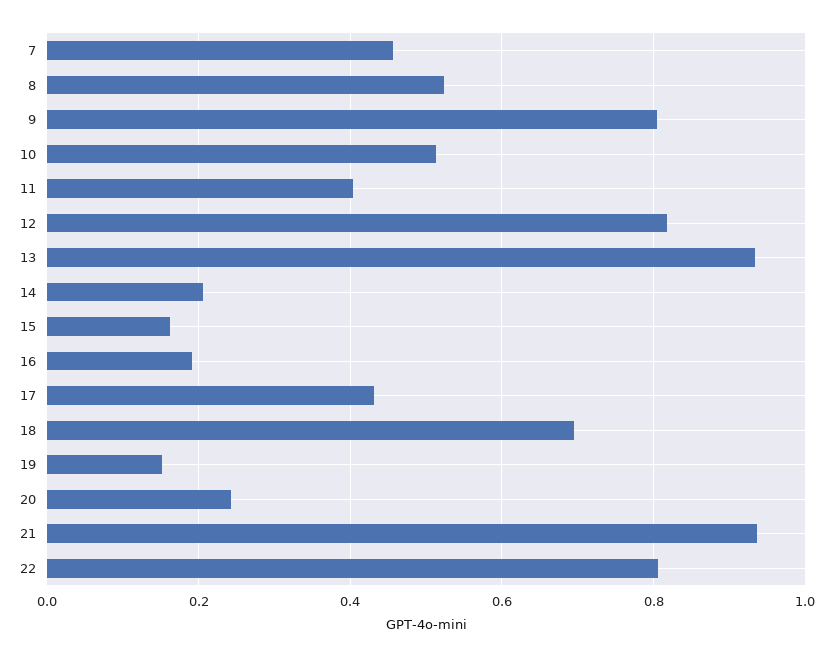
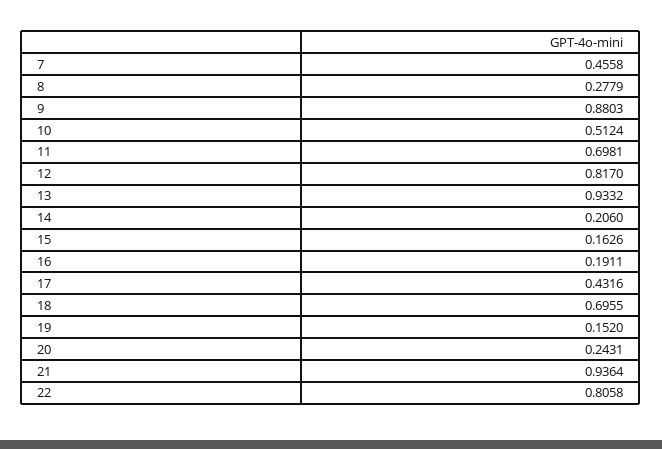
  {
    "7": 0.4558,
-   "8": 0.52,
+   "8": 0.2779,
-   "9": 0.8,
+   "9": 0.8803,
    "10": 0.5124,
-   "11": 0.4,
+   "11": 0.6981,
    "12": 0.817,
    "13": 0.9332,
    "14": 0.206,
    "15": 0.1626,
    "16": 0.1911,
    "17": 0.4316,
    "18": 0.6955,
    "19": 0.152,
    "20": 0.2431,
    "21": 0.9364,
    "22": 0.8058
  }

